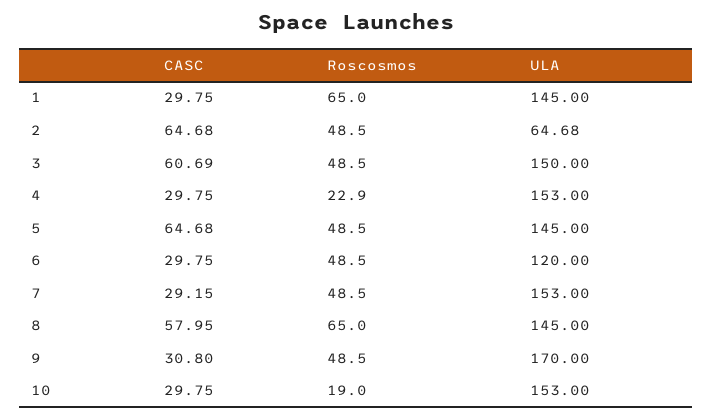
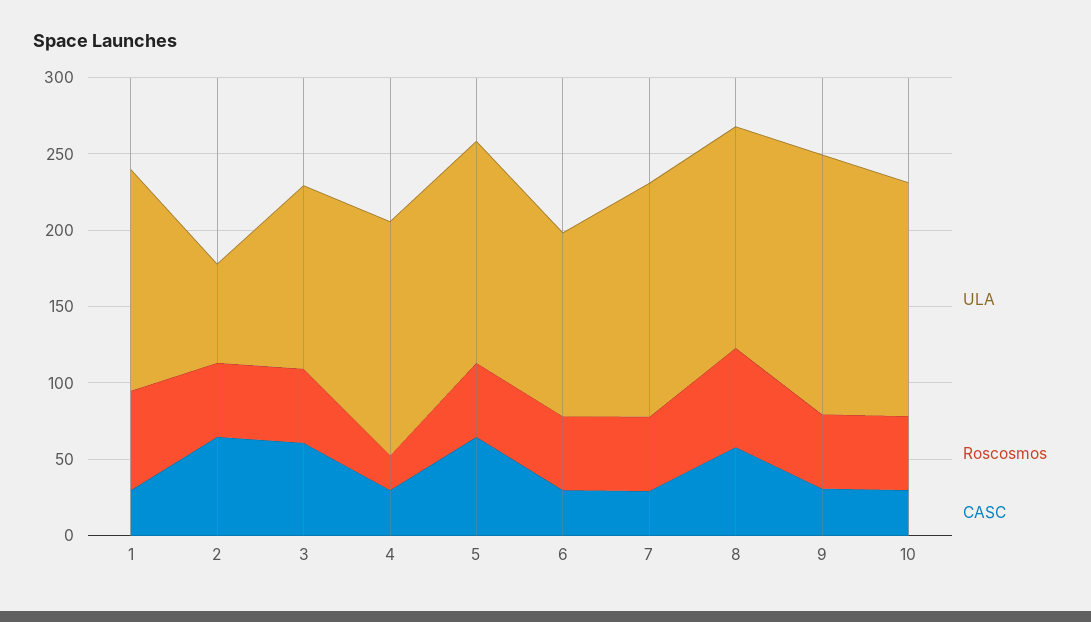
  {
    "CASC": {
      "1": 29.75,
      "2": 64.68,
      "3": 60.69,
      "4": 29.75,
      "5": 64.68,
      "6": 29.75,
      "7": 29.15,
      "8": 57.95,
      "9": 30.8,
      "10": 29.75
    },
    "Roscosmos": {
      "1": 65,
      "2": 48.5,
      "3": 48.5,
      "4": 22.9,
      "5": 48.5,
      "6": 48.5,
      "7": 48.5,
      "8": 65,
      "9": 48.5,
-     "10": 19
+     "10": 50
    },
    "ULA": {
      "1": 145,
      "2": 64.68,
-     "3": 150,
+     "3": 120,
      "4": 153,
      "5": 145,
      "6": 120,
      "7": 153,
      "8": 145,
      "9": 170,
      "10": 153
    }
  }

